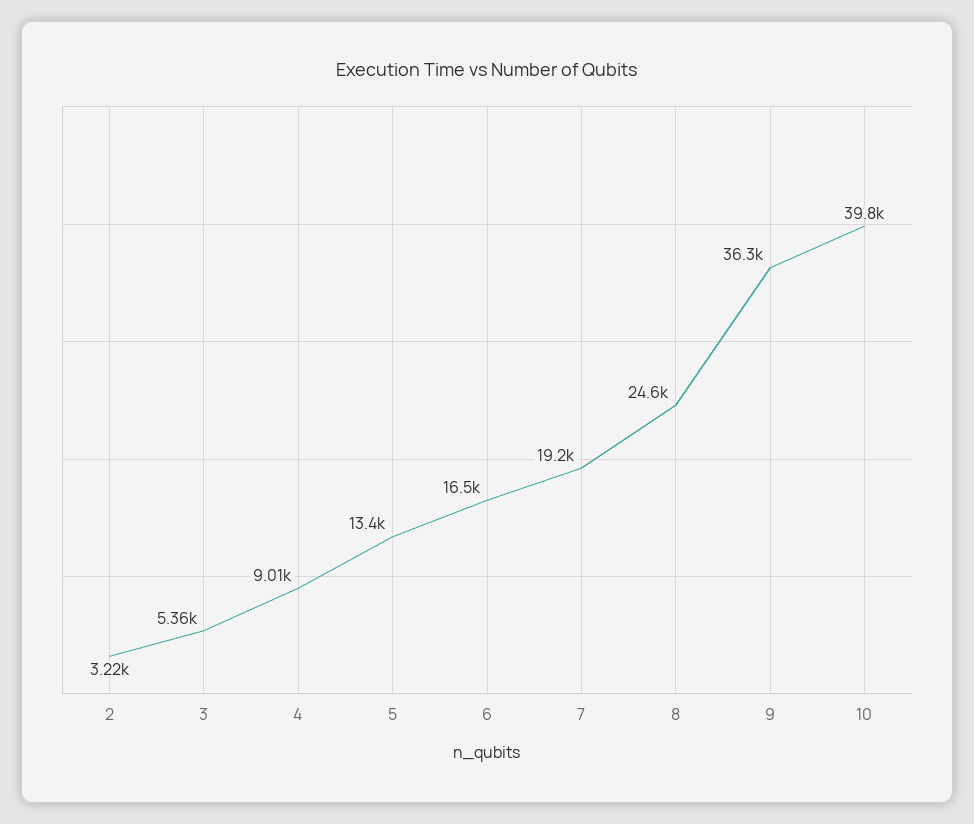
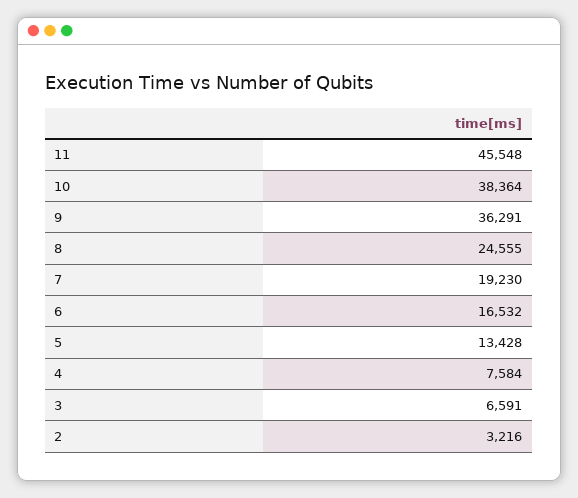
  {
    "2": 3216,
-   "3": 5360,
+   "3": 6591,
-   "4": 9010,
+   "4": 7584,
    "5": 13428,
    "6": 16532,
    "7": 19230,
    "8": 24555,
    "9": 36291,
-   "10": 39800
+   "10": 38364,
+   "11": 45548
  }

